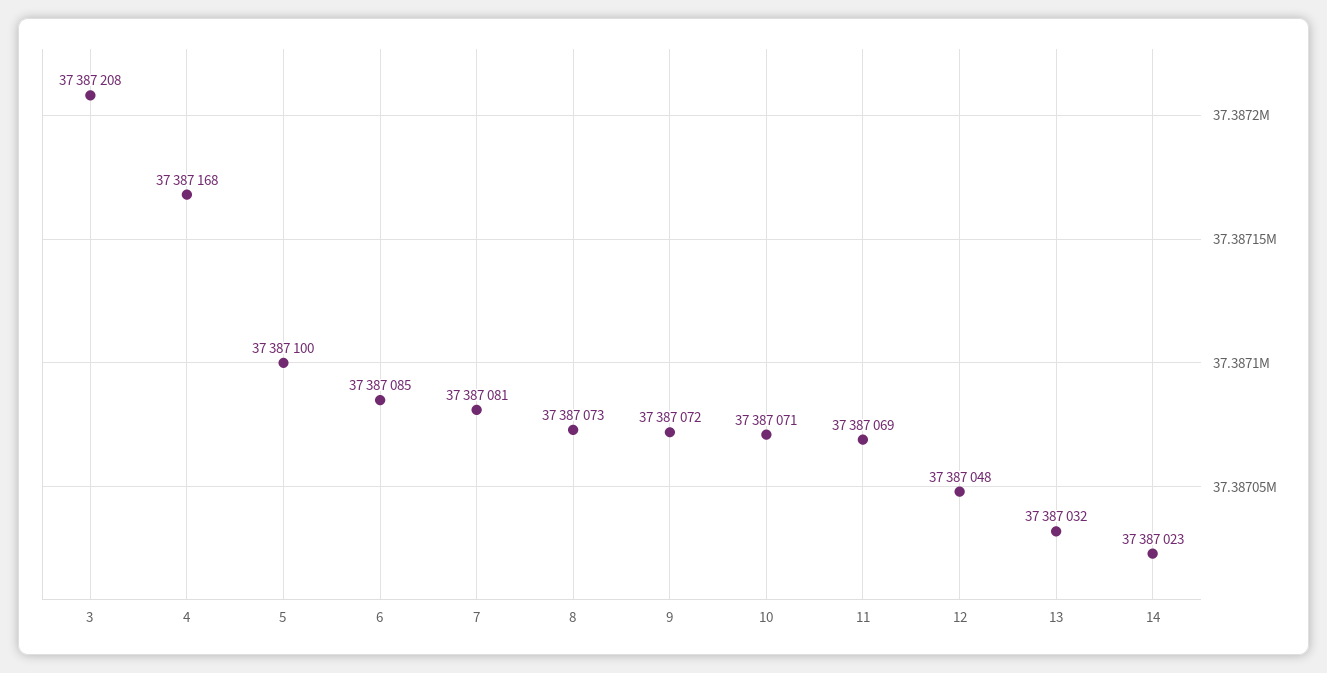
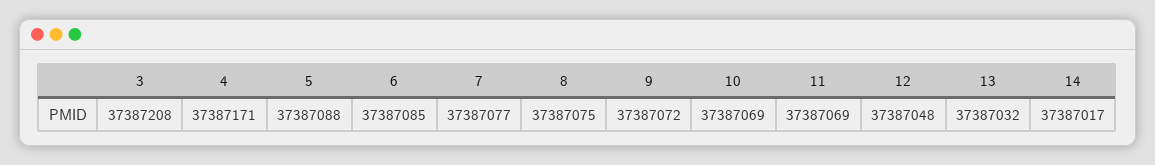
  {
    "3": 37387208,
-   "4": 37387168,
+   "4": 37387171,
-   "5": 37387100,
+   "5": 37387088,
    "6": 37387085,
-   "7": 37387081,
+   "7": 37387077,
-   "8": 37387073,
+   "8": 37387075,
    "9": 37387072,
-   "10": 37387071,
+   "10": 37387069,
    "11": 37387069,
    "12": 37387048,
    "13": 37387032,
-   "14": 37387023
+   "14": 37387017
  }

